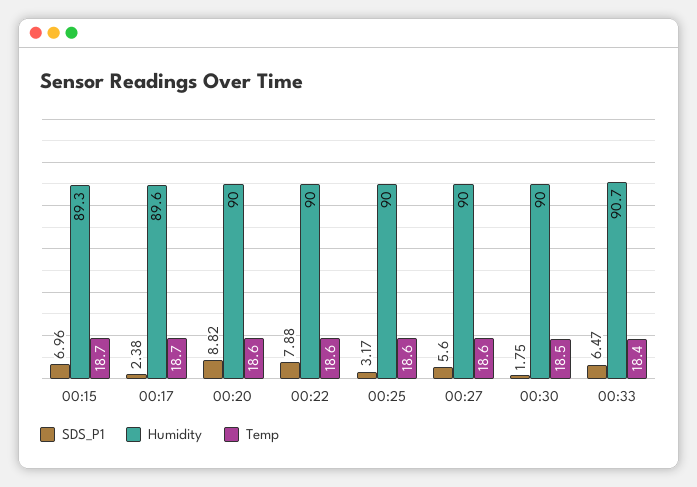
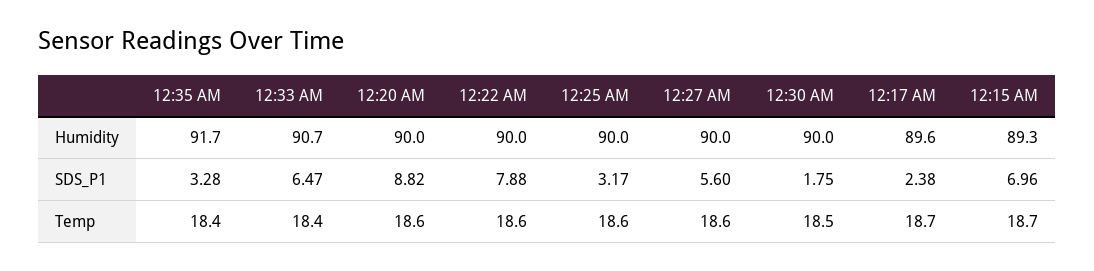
  {
    "SDS_P1": {
      "00:15": 6.96,
      "00:17": 2.38,
      "00:20": 8.82,
      "00:22": 7.88,
      "00:25": 3.17,
      "00:27": 5.6,
      "00:30": 1.75,
-     "00:33": 6.47
+     "00:33": 6.47,
+     "12:35 AM": 3.28
    },
    "Humidity": {
      "00:15": 89.3,
      "00:17": 89.6,
      "00:20": 90,
      "00:22": 90,
      "00:25": 90,
      "00:27": 90,
      "00:30": 90,
-     "00:33": 90.7
+     "00:33": 90.7,
+     "12:35 AM": 91.7
    },
    "Temp": {
      "00:15": 18.7,
      "00:17": 18.7,
      "00:20": 18.6,
      "00:22": 18.6,
      "00:25": 18.6,
      "00:27": 18.6,
      "00:30": 18.5,
-     "00:33": 18.4
+     "00:33": 18.4,
+     "12:35 AM": 18.4
    }
  }

